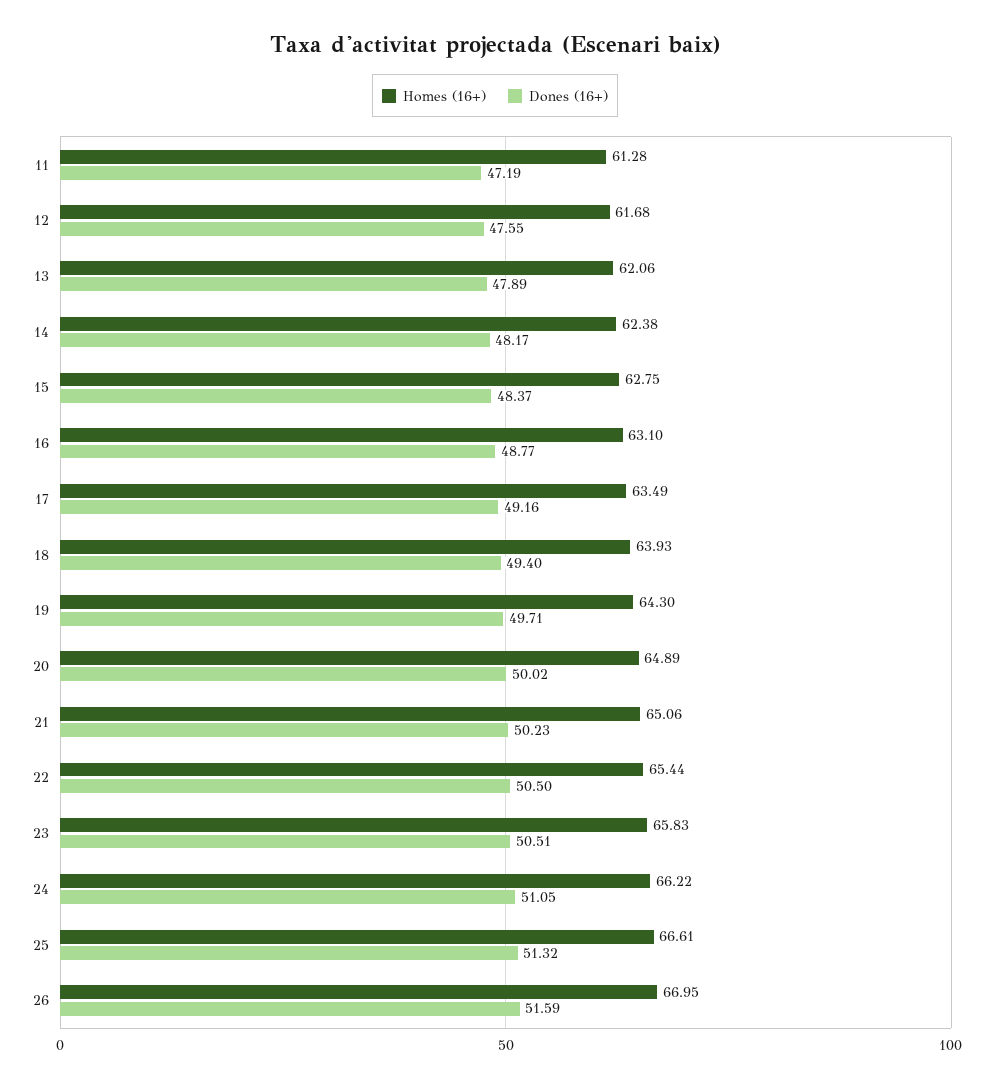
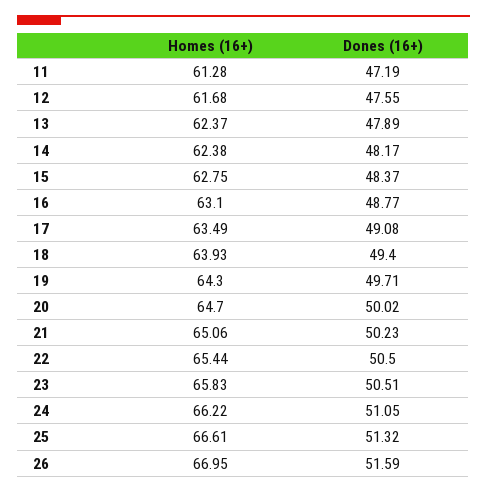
  {
    "Homes (16+)": {
      "11": 61.28,
      "12": 61.68,
-     "13": 62.06,
+     "13": 62.37,
      "14": 62.38,
      "15": 62.75,
      "16": 63.1,
      "17": 63.49,
      "18": 63.93,
      "19": 64.3,
-     "20": 64.89,
+     "20": 64.7,
      "21": 65.06,
      "22": 65.44,
      "23": 65.83,
      "24": 66.22,
      "25": 66.61,
      "26": 66.95
    },
    "Dones (16+)": {
      "11": 47.19,
      "12": 47.55,
      "13": 47.89,
      "14": 48.17,
      "15": 48.37,
      "16": 48.77,
-     "17": 49.16,
+     "17": 49.08,
      "18": 49.4,
      "19": 49.71,
      "20": 50.02,
      "21": 50.23,
      "22": 50.5,
      "23": 50.51,
      "24": 51.05,
      "25": 51.32,
      "26": 51.59
    }
  }

